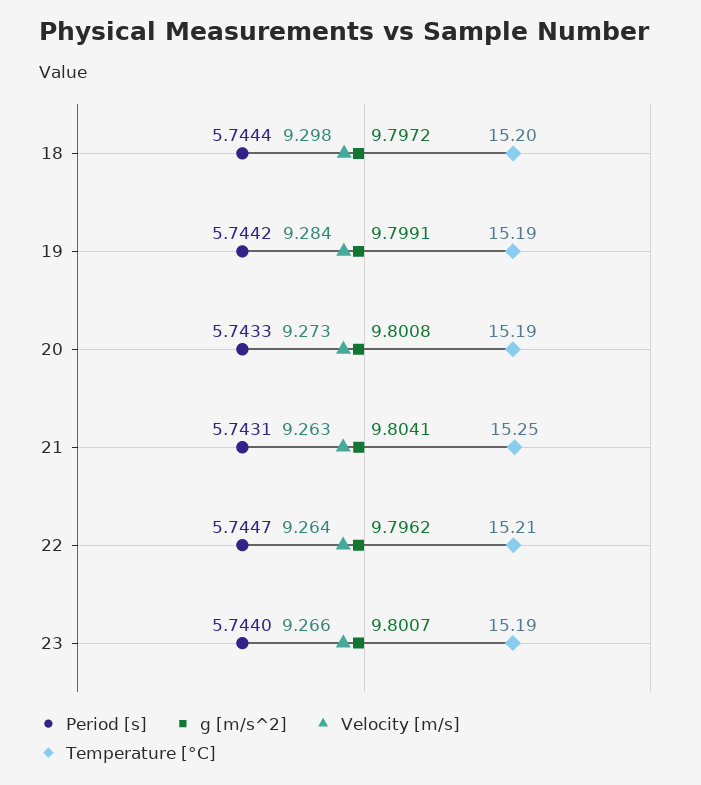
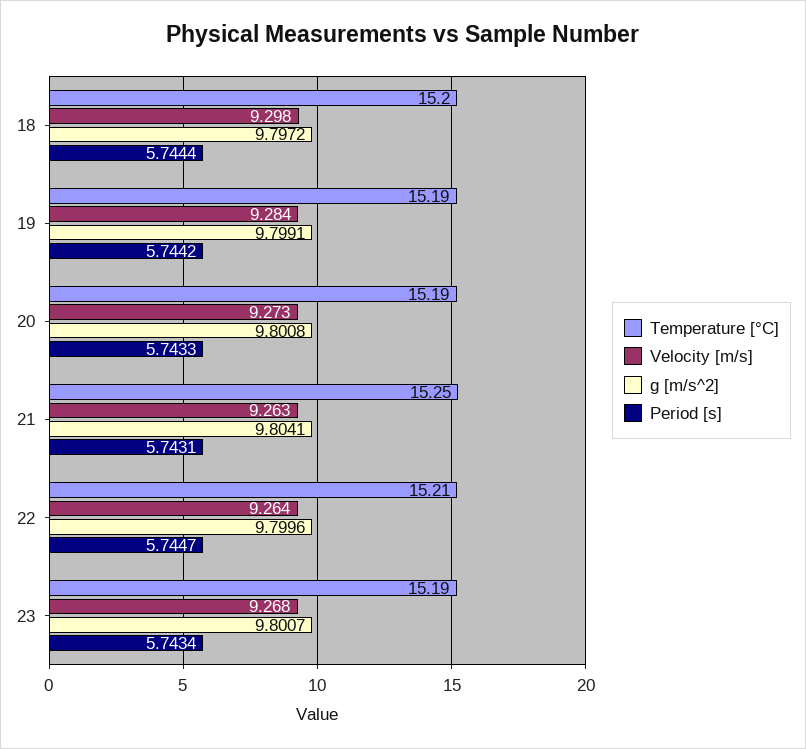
  {
    "Period [s]": {
      "18": 5.7444,
      "19": 5.7442,
      "20": 5.7433,
      "21": 5.7431,
      "22": 5.7447,
-     "23": 5.744
+     "23": 5.7434
    },
    "g [m/s^2]": {
      "18": 9.7972,
      "19": 9.7991,
      "20": 9.8008,
      "21": 9.8041,
-     "22": 9.7962,
+     "22": 9.7996,
      "23": 9.8007
    },
    "Velocity [m/s]": {
      "18": 9.298,
      "19": 9.284,
      "20": 9.273,
      "21": 9.263,
      "22": 9.264,
-     "23": 9.266
+     "23": 9.268
    },
    "Temperature [°C]": {
      "18": 15.2,
      "19": 15.19,
      "20": 15.19,
      "21": 15.25,
      "22": 15.21,
      "23": 15.19
    }
  }

